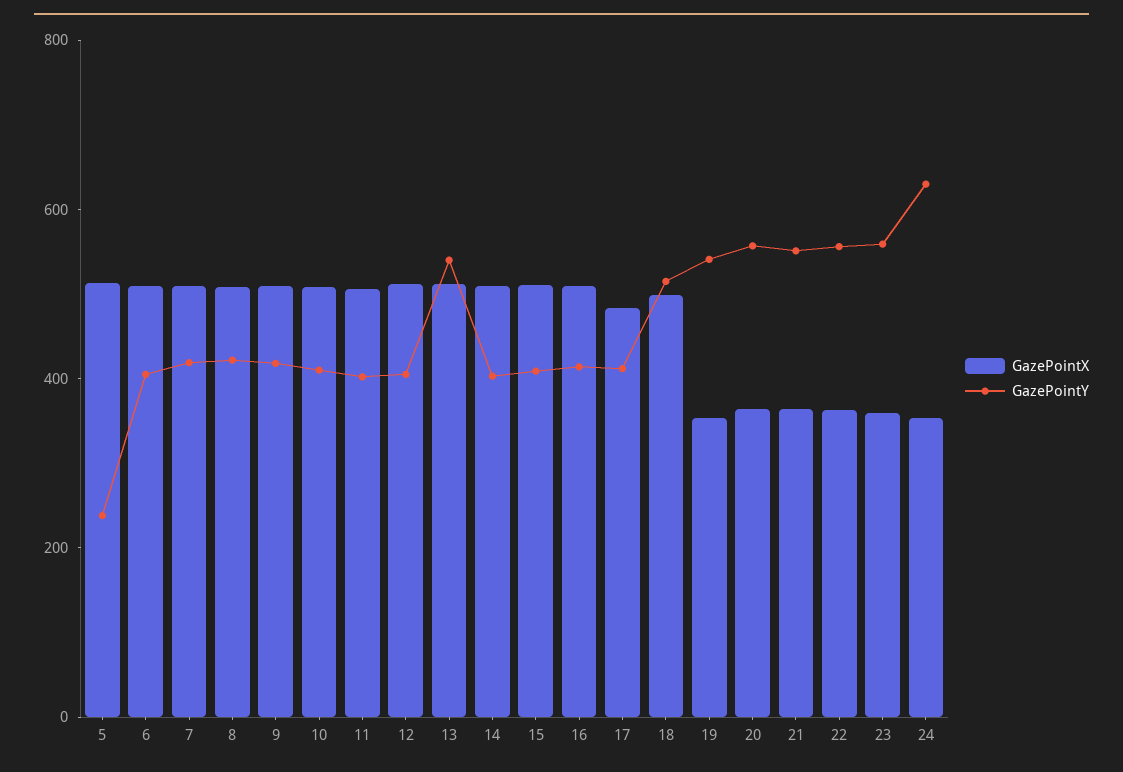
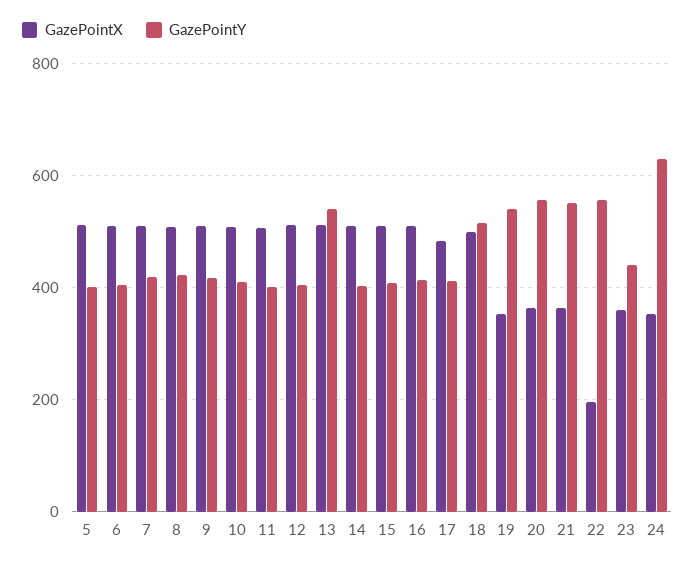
  {
    "GazePointX": {
      "5": 520,
      "6": 520,
      "7": 520,
      "8": 500,
      "9": 520,
      "10": 500,
      "11": 500,
      "12": 520,
      "13": 520,
      "14": 520,
      "15": 520,
      "16": 520,
      "17": 480,
      "18": 500,
      "19": 360,
      "20": 360,
      "21": 360,
-     "22": 350,
+     "22": 200,
      "23": 360,
      "24": 360
    },
    "GazePointY": {
-     "5": 250,
+     "5": 400,
      "6": 400,
      "7": 420,
      "8": 420,
      "9": 420,
      "10": 420,
      "11": 400,
      "12": 400,
      "13": 540,
      "14": 400,
      "15": 400,
      "16": 420,
      "17": 420,
      "18": 520,
      "19": 540,
      "20": 560,
      "21": 560,
      "22": 560,
-     "23": 550,
+     "23": 440,
      "24": 640
    }
  }

